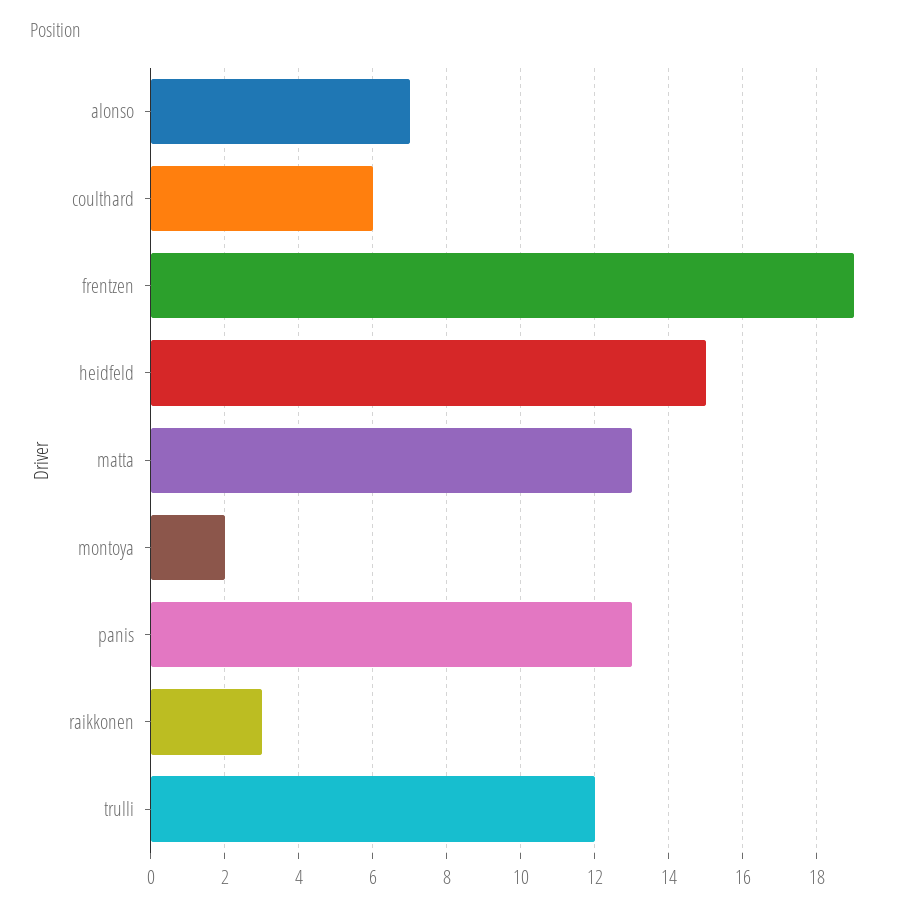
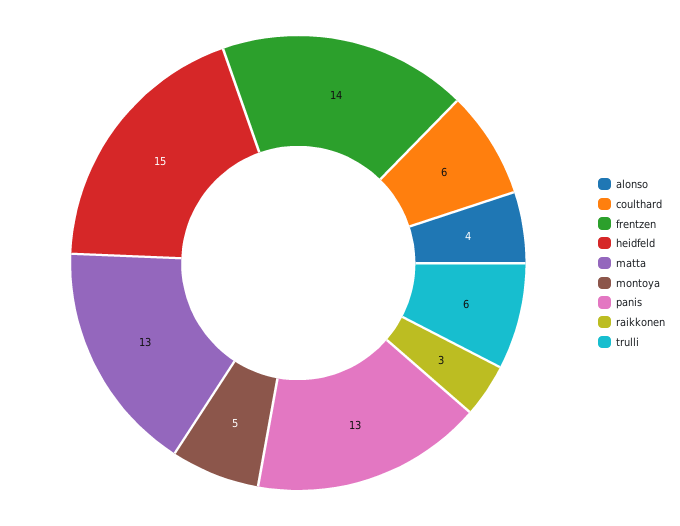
  {
-   "alonso": 7,
+   "alonso": 4,
    "coulthard": 6,
-   "frentzen": 19,
+   "frentzen": 14,
    "heidfeld": 15,
    "matta": 13,
-   "montoya": 2,
+   "montoya": 5,
    "panis": 13,
    "raikkonen": 3,
-   "trulli": 12
+   "trulli": 6
  }

